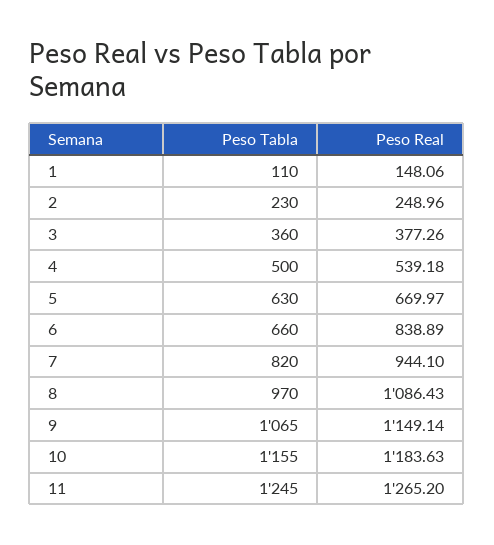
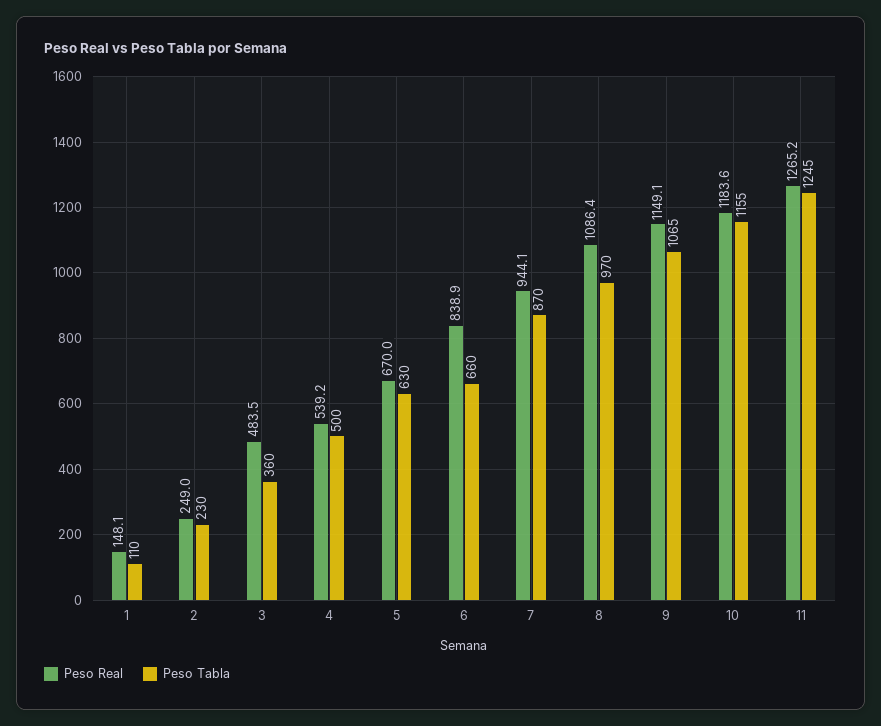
  {
    "Peso Tabla": {
      "1": 110,
      "2": 230,
      "3": 360,
      "4": 500,
      "5": 630,
      "6": 660,
-     "7": 820,
+     "7": 870,
      "8": 970,
      "9": 1065,
      "10": 1155,
      "11": 1245
    },
    "Peso Real": {
      "1": 148.06,
      "2": 248.96,
-     "3": 377.26,
+     "3": 483.5,
      "4": 539.18,
      "5": 669.97,
      "6": 838.89,
      "7": 944.1,
      "8": 1086.43,
      "9": 1149.14,
      "10": 1183.63,
      "11": 1265.2
    }
  }

